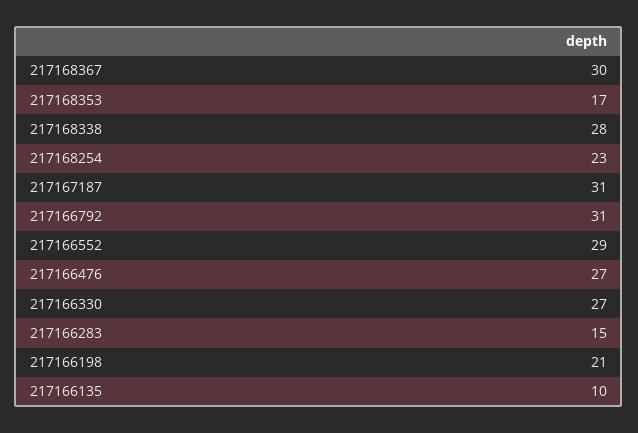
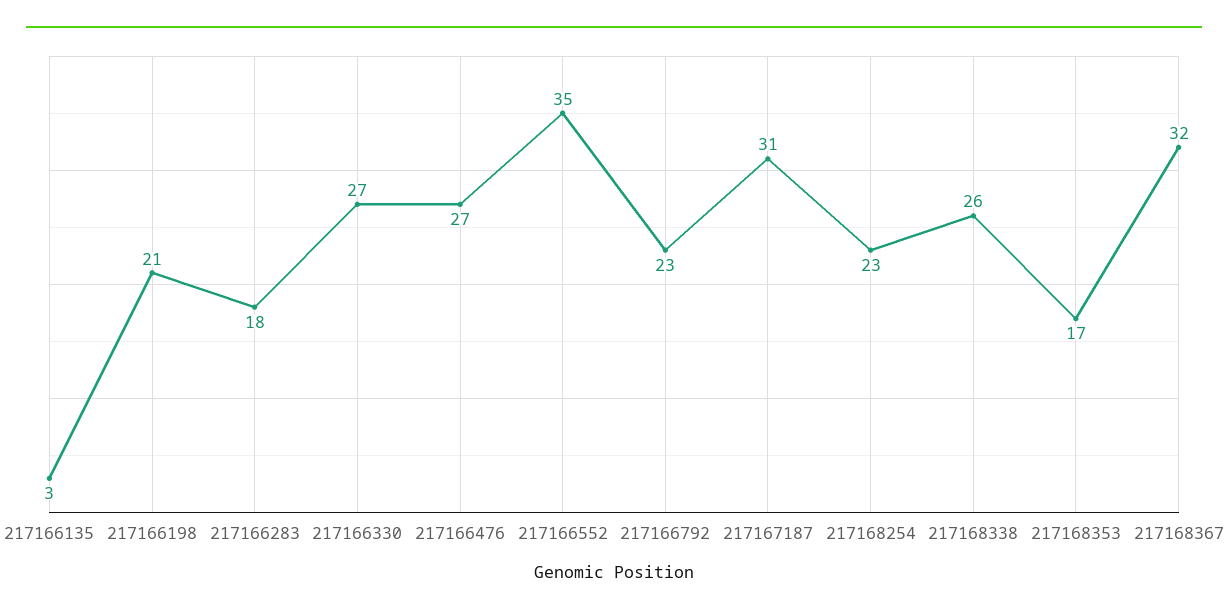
  {
-   "217168367": 30,
+   "217168367": 32,
    "217168353": 17,
-   "217168338": 28,
+   "217168338": 26,
    "217168254": 23,
    "217167187": 31,
-   "217166792": 31,
+   "217166792": 23,
-   "217166552": 29,
+   "217166552": 35,
    "217166476": 27,
    "217166330": 27,
-   "217166283": 15,
+   "217166283": 18,
    "217166198": 21,
-   "217166135": 10
+   "217166135": 3
  }

